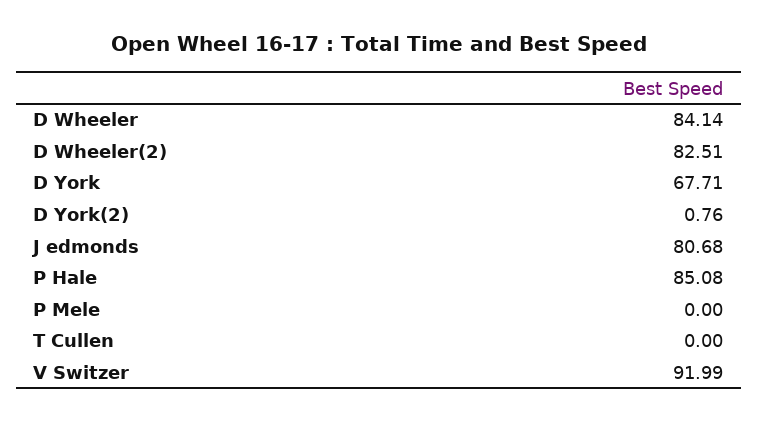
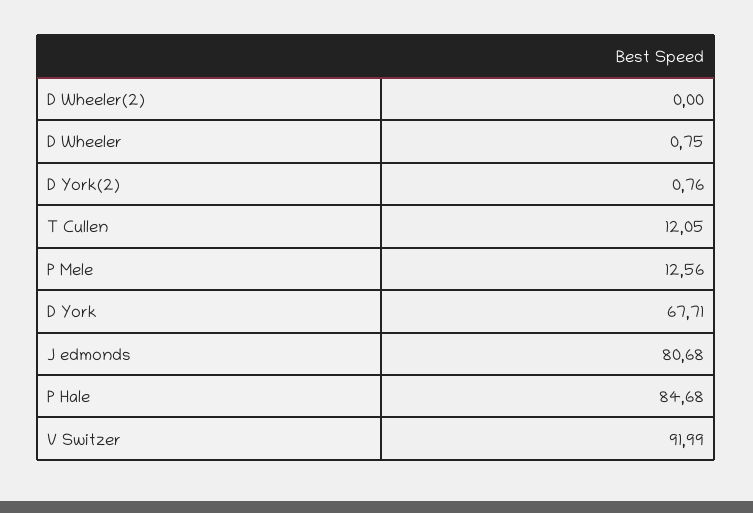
  {
-   "D Wheeler": 84.14,
+   "D Wheeler": 0.75,
-   "D Wheeler(2)": 82.51,
+   "D Wheeler(2)": 0,
    "D York": 67.71,
    "D York(2)": 0.76,
    "J edmonds": 80.68,
-   "P Hale": 85.08,
+   "P Hale": 84.68,
-   "P Mele": 0,
+   "P Mele": 12.56,
-   "T Cullen": 0,
+   "T Cullen": 12.05,
    "V Switzer": 91.99
  }

